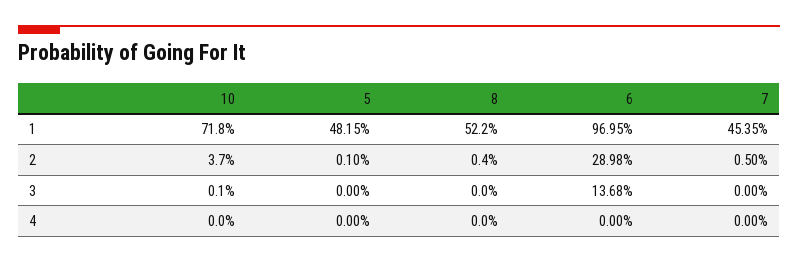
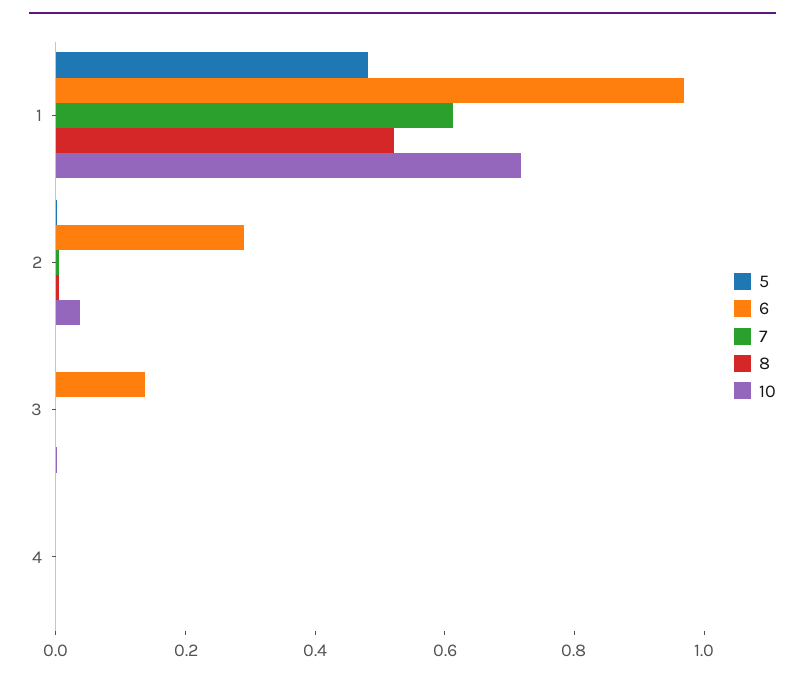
  {
    "10": {
      "1": 0.718,
      "2": 0.037,
      "3": 0.001,
      "4": 0
    },
    "5": {
      "1": 0.4815,
      "2": 0.001,
      "3": 0,
      "4": 0
    },
    "8": {
      "1": 0.522,
      "2": 0.004,
      "3": 0,
      "4": 0
    },
    "6": {
      "1": 0.9695,
      "2": 0.2898,
      "3": 0.1368,
      "4": 0
    },
    "7": {
-     "1": 0.4535,
+     "1": 0.6,
      "2": 0.005,
      "3": 0,
      "4": 0
    }
  }

